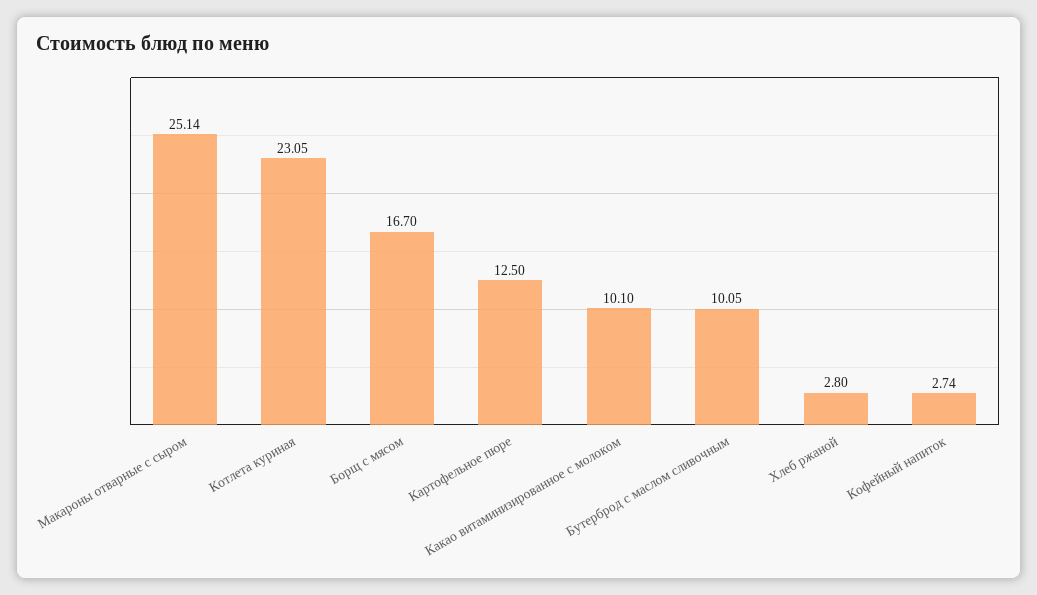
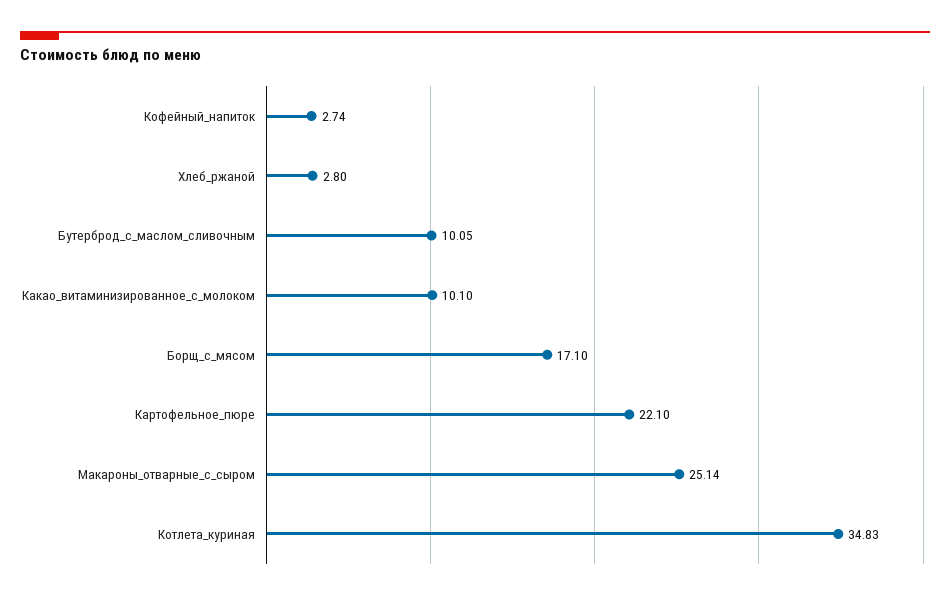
  {
    "Макароны отварные с сыром": 25.14,
-   "Котлета куриная": 23.05,
+   "Котлета куриная": 34.83,
-   "Борщ с мясом": 16.7,
+   "Борщ с мясом": 17.1,
-   "Картофельное пюре": 12.5,
+   "Картофельное пюре": 22.1,
    "Какао витаминизированное с молоком": 10.1,
    "Бутерброд с маслом сливочным": 10.05,
    "Хлеб ржаной": 2.8,
    "Кофейный напиток": 2.74
  }

